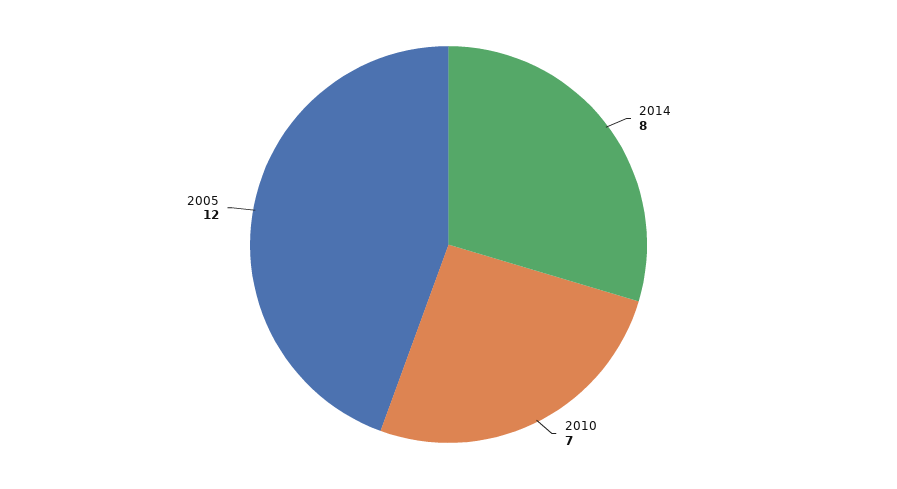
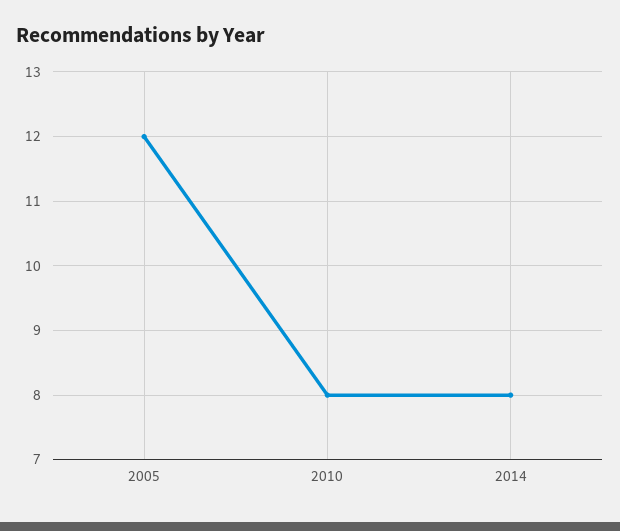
  {
    "2014": 8,
-   "2010": 7,
+   "2010": 8,
    "2005": 12
  }

